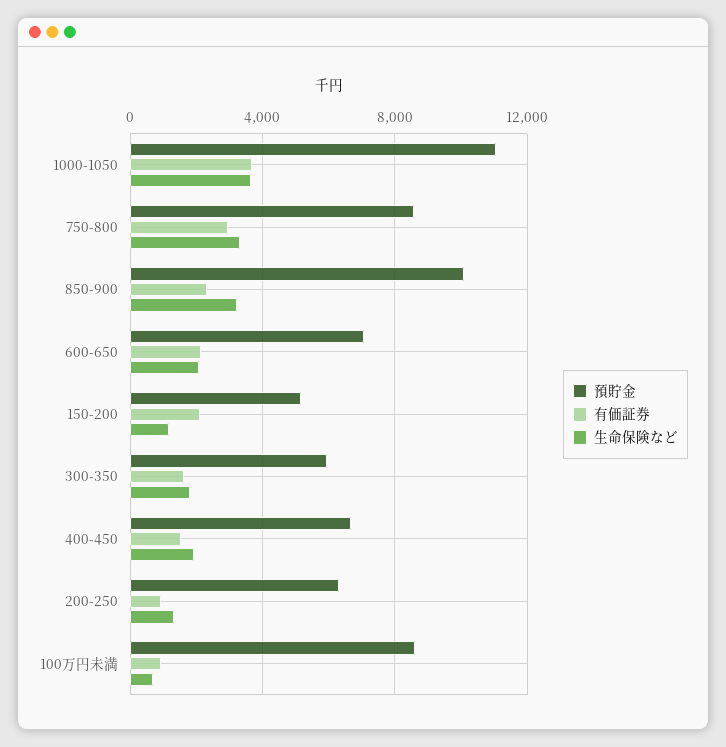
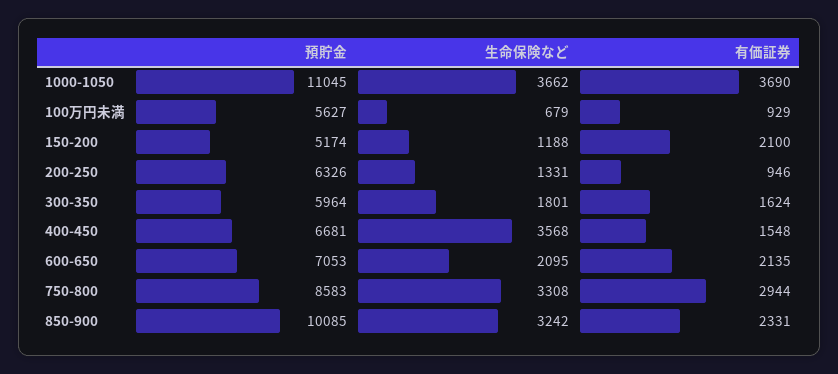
  {
    "預貯金": {
      "1000-1050": 11045,
      "750-800": 8583,
      "850-900": 10085,
      "600-650": 7053,
      "150-200": 5174,
      "300-350": 5964,
      "400-450": 6681,
      "200-250": 6326,
-     "100万円未満": 8500
+     "100万円未満": 5627
    },
    "有価証券": {
      "1000-1050": 3690,
      "750-800": 2944,
      "850-900": 2331,
      "600-650": 2135,
      "150-200": 2100,
      "300-350": 1624,
      "400-450": 1548,
      "200-250": 946,
      "100万円未満": 929
    },
    "生命保険など": {
      "1000-1050": 3662,
      "750-800": 3308,
      "850-900": 3242,
      "600-650": 2095,
      "150-200": 1188,
      "300-350": 1801,
-     "400-450": 2000,
+     "400-450": 3568,
      "200-250": 1331,
      "100万円未満": 679
    }
  }

